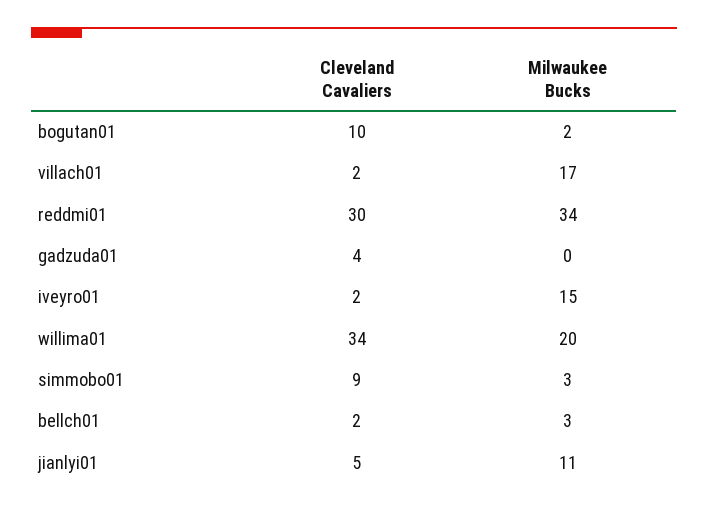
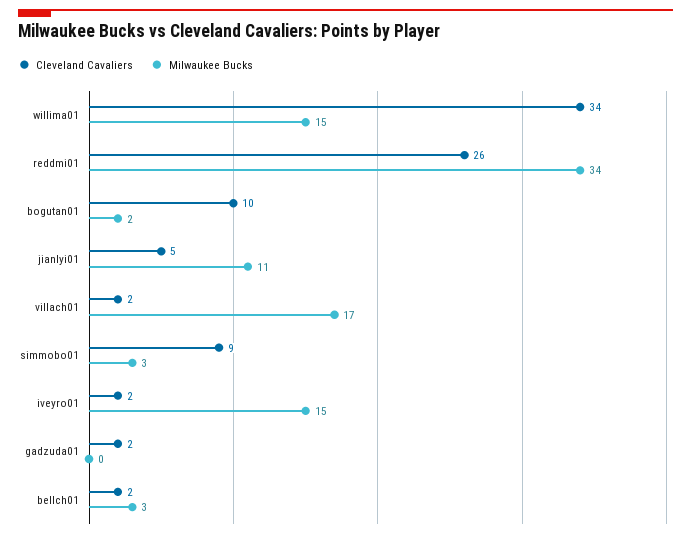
  {
    "Cleveland Cavaliers": {
      "bogutan01": 10,
      "villach01": 2,
-     "reddmi01": 30,
+     "reddmi01": 26,
-     "gadzuda01": 4,
+     "gadzuda01": 2,
      "iveyro01": 2,
      "willima01": 34,
      "simmobo01": 9,
      "bellch01": 2,
      "jianlyi01": 5
    },
    "Milwaukee Bucks": {
      "bogutan01": 2,
      "villach01": 17,
      "reddmi01": 34,
      "gadzuda01": 0,
      "iveyro01": 15,
-     "willima01": 20,
+     "willima01": 15,
      "simmobo01": 3,
      "bellch01": 3,
      "jianlyi01": 11
    }
  }

